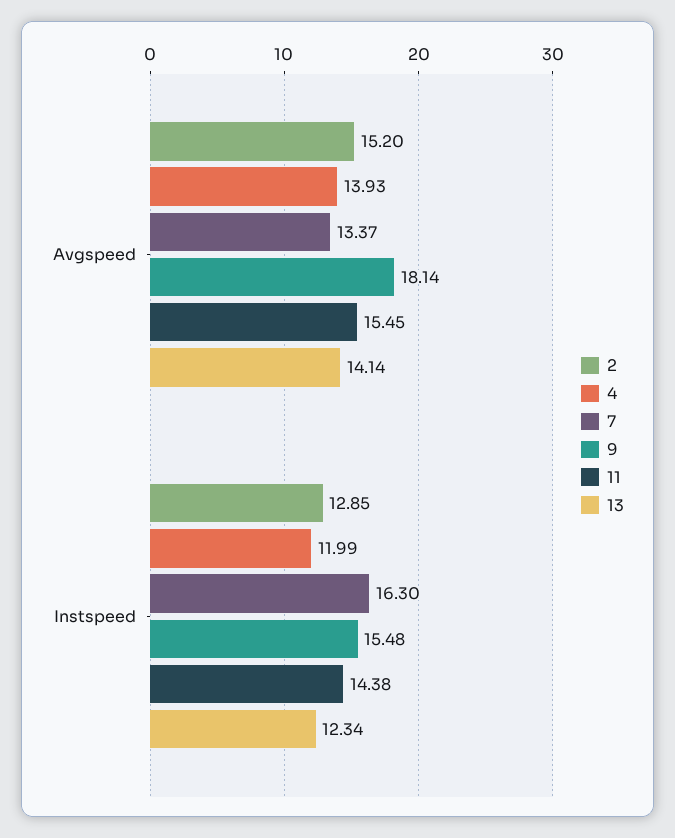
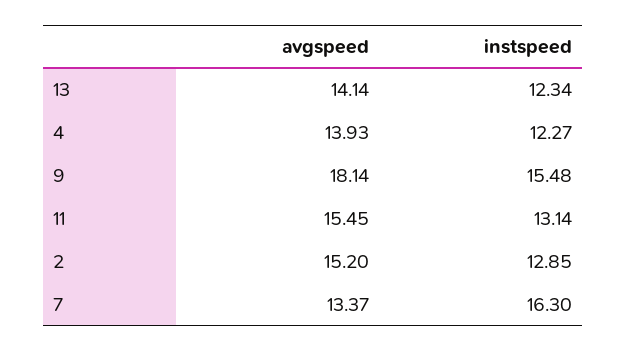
  {
    "2": {
      "Avgspeed": 15.2,
      "Instspeed": 12.85
    },
    "4": {
      "Avgspeed": 13.93,
-     "Instspeed": 11.99
+     "Instspeed": 12.27
    },
    "7": {
      "Avgspeed": 13.37,
      "Instspeed": 16.3
    },
    "9": {
      "Avgspeed": 18.14,
      "Instspeed": 15.48
    },
    "11": {
      "Avgspeed": 15.45,
-     "Instspeed": 14.38
+     "Instspeed": 13.14
    },
    "13": {
      "Avgspeed": 14.14,
      "Instspeed": 12.34
    }
  }

